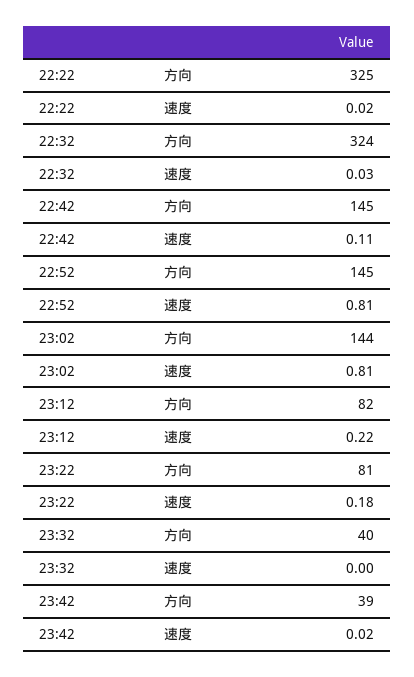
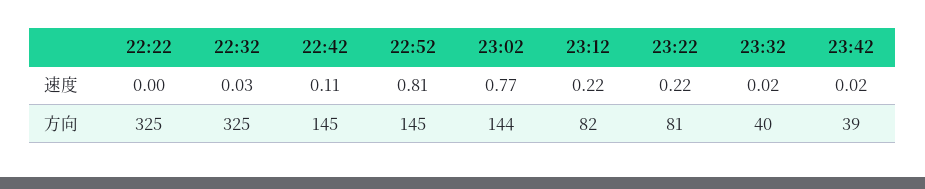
  {
    "22:22": {
      "方向": 325,
-     "速度": 0.02
+     "速度": 0
    },
    "22:32": {
-     "方向": 324,
+     "方向": 325,
      "速度": 0.03
    },
    "22:42": {
      "方向": 145,
      "速度": 0.11
    },
    "22:52": {
      "方向": 145,
      "速度": 0.81
    },
    "23:02": {
      "方向": 144,
-     "速度": 0.81
+     "速度": 0.77
    },
    "23:12": {
      "方向": 82,
      "速度": 0.22
    },
    "23:22": {
      "方向": 81,
-     "速度": 0.18
+     "速度": 0.22
    },
    "23:32": {
      "方向": 40,
-     "速度": 0
+     "速度": 0.02
    },
    "23:42": {
      "方向": 39,
      "速度": 0.02
    }
  }

